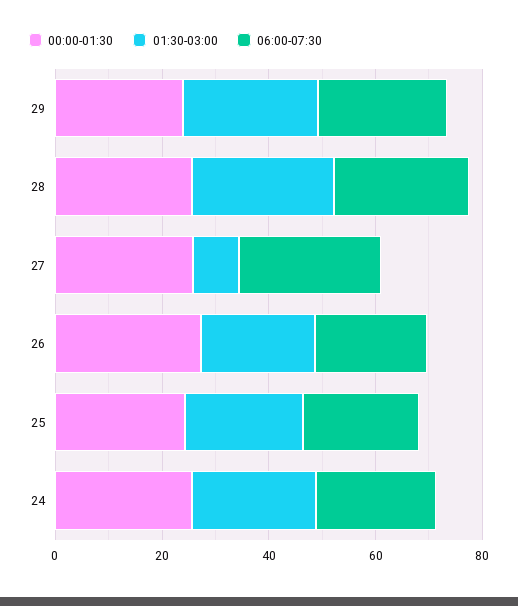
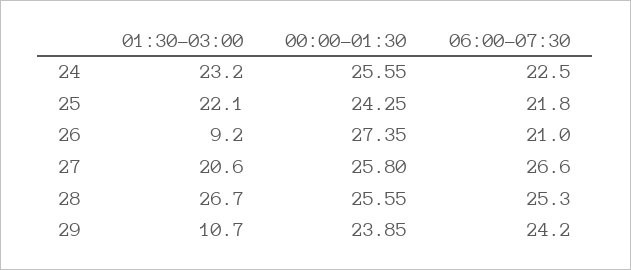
  {
    "00:00-01:30": {
      "29": 23.85,
      "28": 25.55,
      "27": 25.8,
      "26": 27.35,
      "25": 24.25,
      "24": 25.55
    },
    "01:30-03:00": {
-     "29": 25,
+     "29": 10.7,
      "28": 26.7,
-     "27": 10,
+     "27": 20.6,
-     "26": 20,
+     "26": 9.2,
      "25": 22.1,
      "24": 23.2
    },
    "06:00-07:30": {
      "29": 24.2,
      "28": 25.3,
      "27": 26.6,
      "26": 21,
      "25": 21.8,
      "24": 22.5
    }
  }

